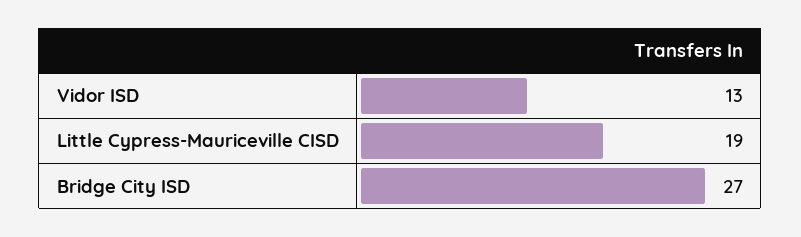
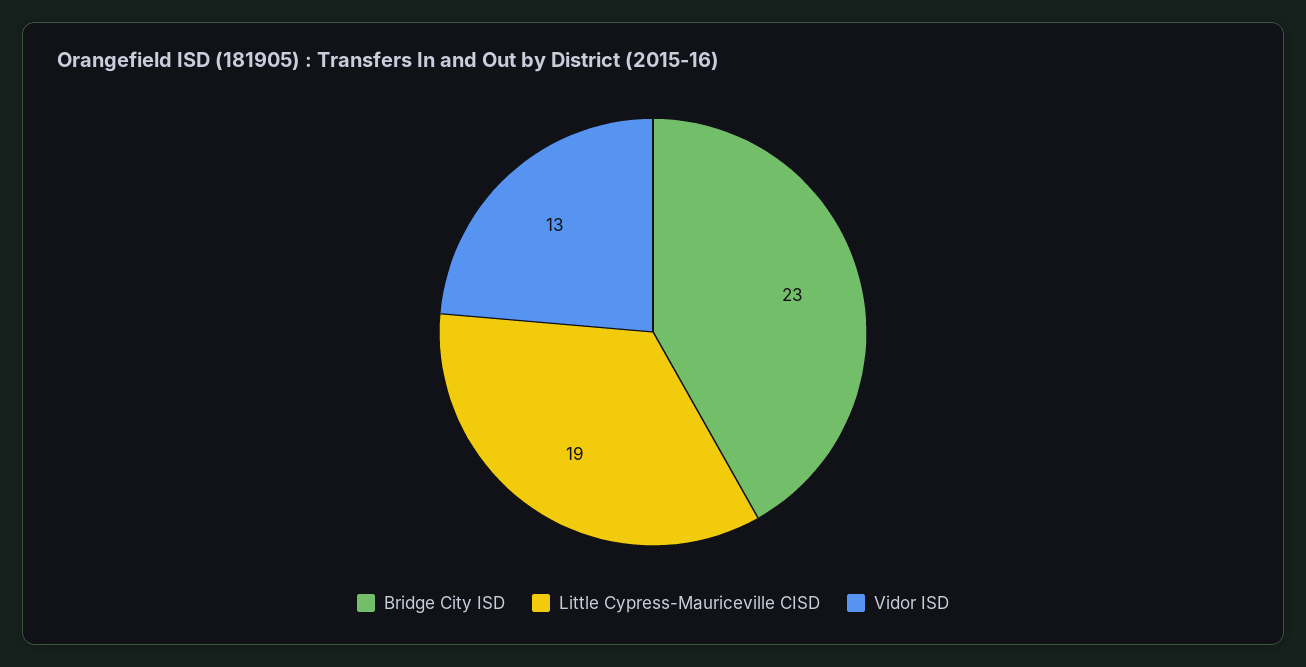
  {
    "Vidor ISD": 13,
    "Little Cypress-Mauriceville CISD": 19,
-   "Bridge City ISD": 27
+   "Bridge City ISD": 23
  }

